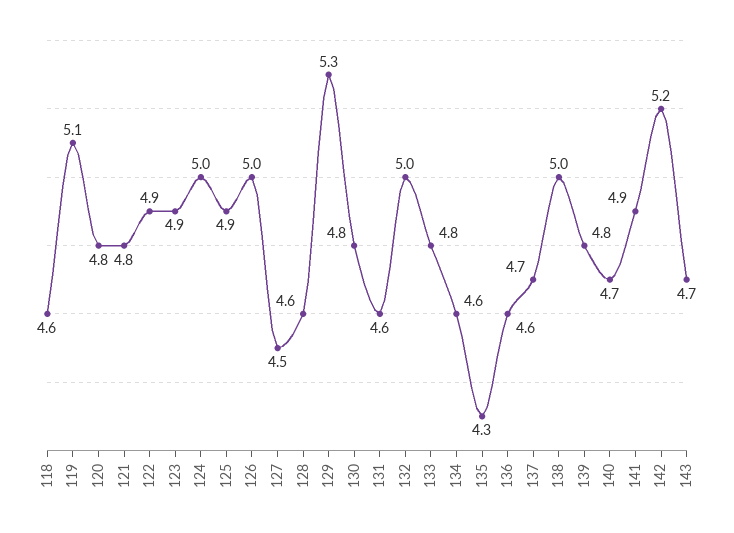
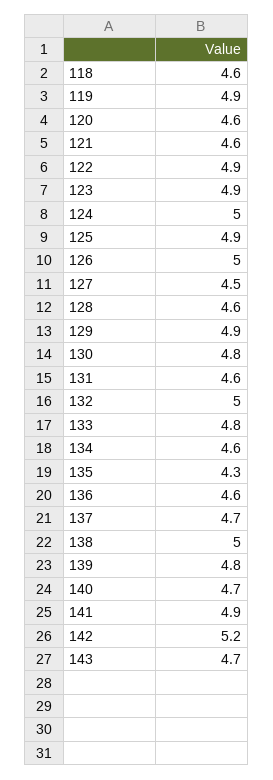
  {
    "118": 4.6,
-   "119": 5.1,
+   "119": 4.9,
-   "120": 4.8,
+   "120": 4.6,
-   "121": 4.8,
+   "121": 4.6,
    "122": 4.9,
    "123": 4.9,
    "124": 5,
    "125": 4.9,
    "126": 5,
    "127": 4.5,
    "128": 4.6,
-   "129": 5.3,
+   "129": 4.9,
    "130": 4.8,
    "131": 4.6,
    "132": 5,
    "133": 4.8,
    "134": 4.6,
    "135": 4.3,
    "136": 4.6,
    "137": 4.7,
    "138": 5,
    "139": 4.8,
    "140": 4.7,
    "141": 4.9,
    "142": 5.2,
    "143": 4.7
  }

